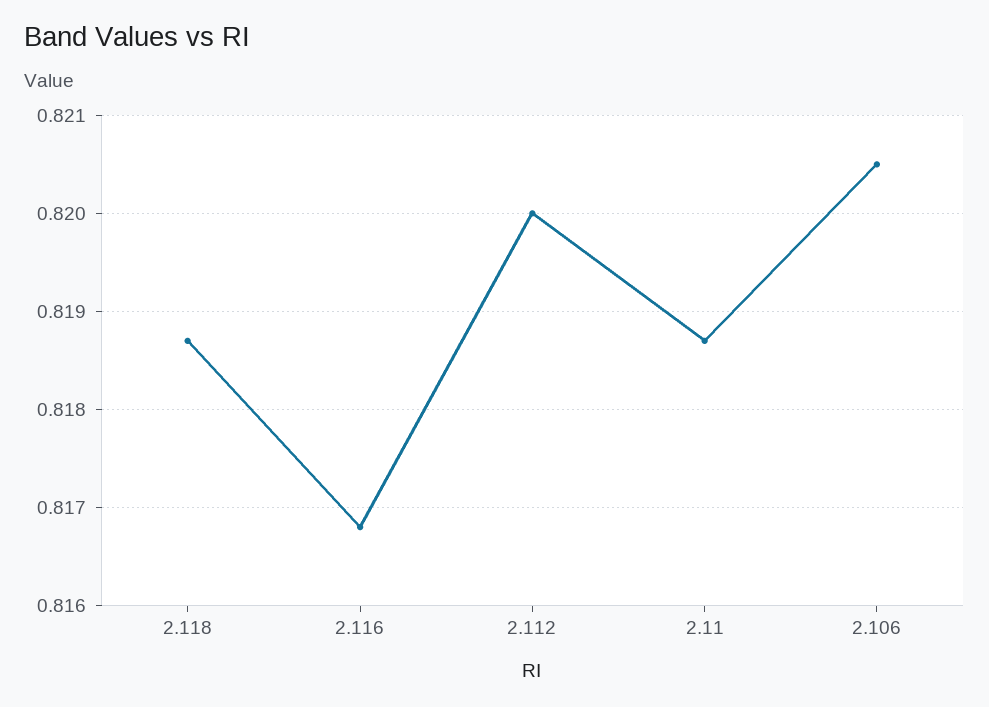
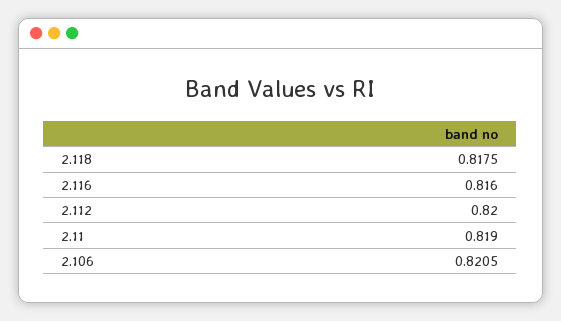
  {
-   "2.118": 0.8187,
+   "2.118": 0.8175,
-   "2.116": 0.8168,
+   "2.116": 0.816,
    "2.112": 0.82,
-   "2.11": 0.8187,
+   "2.11": 0.819,
    "2.106": 0.8205
  }

